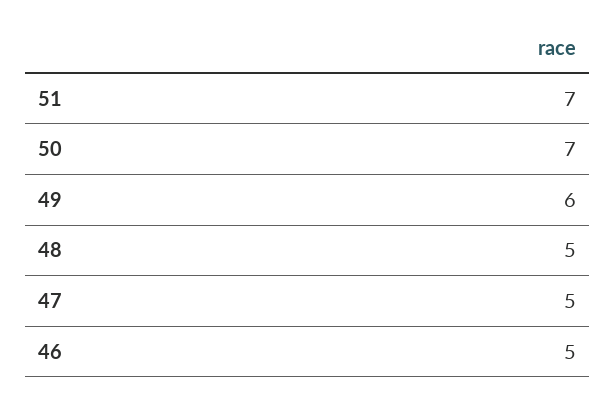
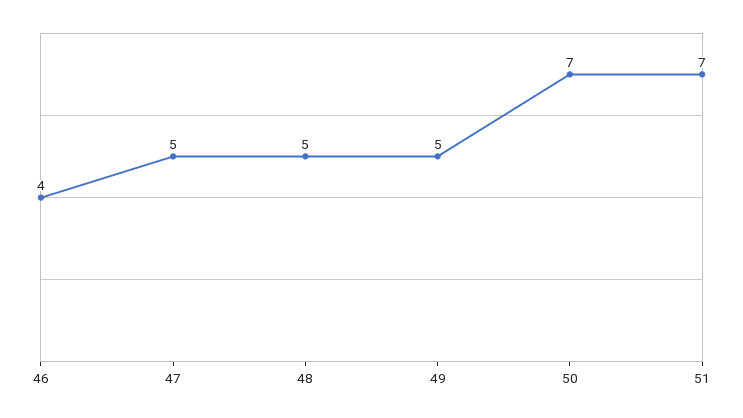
  {
    "51": 7,
    "50": 7,
-   "49": 6,
+   "49": 5,
    "48": 5,
    "47": 5,
-   "46": 5
+   "46": 4
  }

